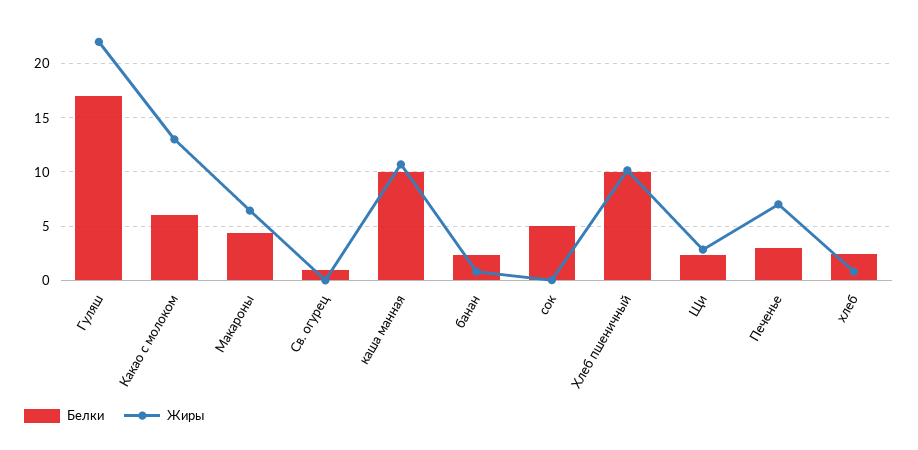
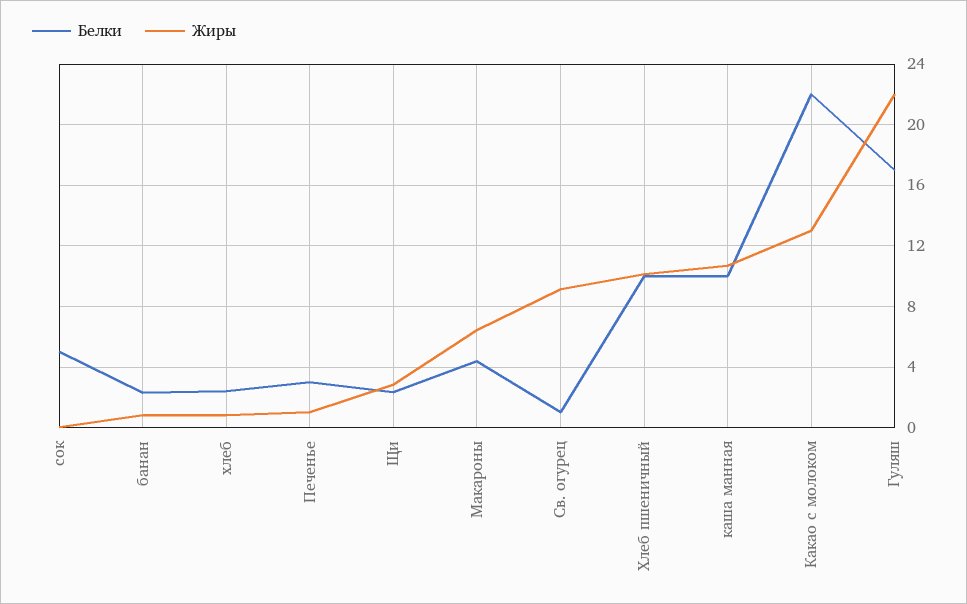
  {
    "Белки": {
      "Гуляш": 17,
-     "Какао с молоком": 6,
+     "Какао с молоком": 22,
      "Макароны": 4.5,
      "Св. огурец": 1,
      "каша манная": 10,
      "банан": 2.5,
      "сок": 5,
      "Хлеб пшеничный": 10,
      "Щи": 2.5,
      "Печенье": 3,
      "хлеб": 2.5
    },
    "Жиры": {
      "Гуляш": 22,
      "Какао с молоком": 13,
      "Макароны": 6.5,
-     "Св. огурец": 0,
+     "Св. огурец": 9,
      "каша манная": 10.5,
      "банан": 1,
      "сок": 0,
      "Хлеб пшеничный": 10,
      "Щи": 3,
-     "Печенье": 7,
+     "Печенье": 1,
      "хлеб": 1
    }
  }

